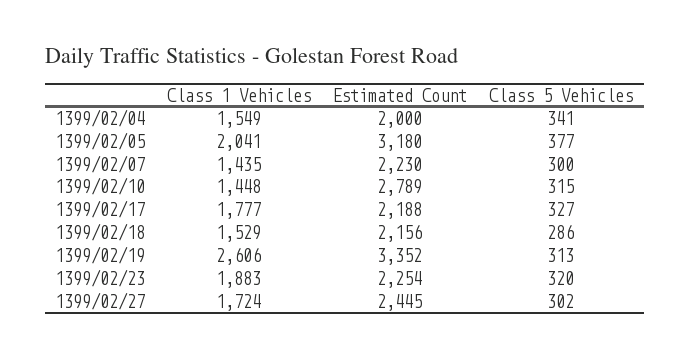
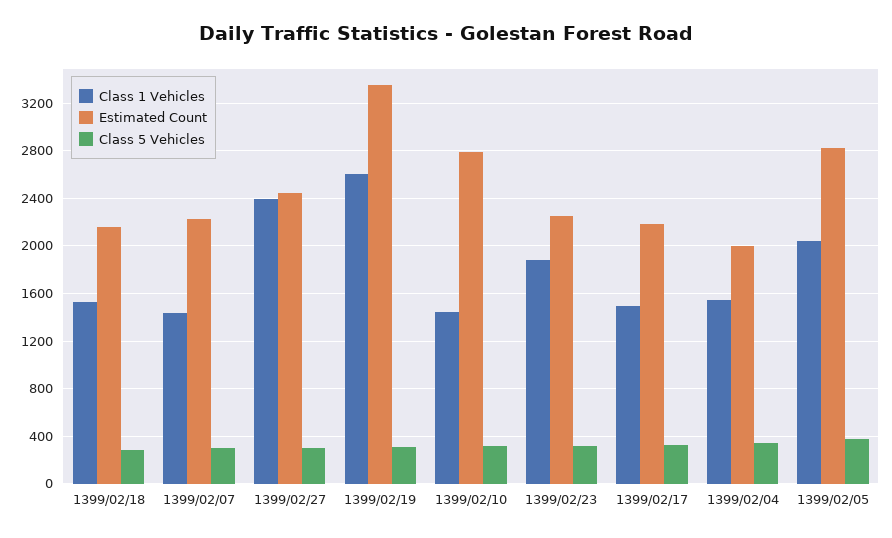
  {
    "Class 1 Vehicles": {
      "1399/02/04": 1549,
      "1399/02/05": 2041,
      "1399/02/07": 1435,
      "1399/02/10": 1448,
-     "1399/02/17": 1777,
+     "1399/02/17": 1500,
      "1399/02/18": 1529,
      "1399/02/19": 2606,
      "1399/02/23": 1883,
-     "1399/02/27": 1724
+     "1399/02/27": 2400
    },
    "Estimated Count": {
      "1399/02/04": 2000,
-     "1399/02/05": 3180,
+     "1399/02/05": 2800,
      "1399/02/07": 2230,
      "1399/02/10": 2789,
      "1399/02/17": 2188,
      "1399/02/18": 2156,
      "1399/02/19": 3352,
      "1399/02/23": 2254,
      "1399/02/27": 2445
    },
    "Class 5 Vehicles": {
      "1399/02/04": 341,
      "1399/02/05": 377,
      "1399/02/07": 300,
      "1399/02/10": 315,
      "1399/02/17": 327,
      "1399/02/18": 286,
      "1399/02/19": 313,
      "1399/02/23": 320,
      "1399/02/27": 302
    }
  }

